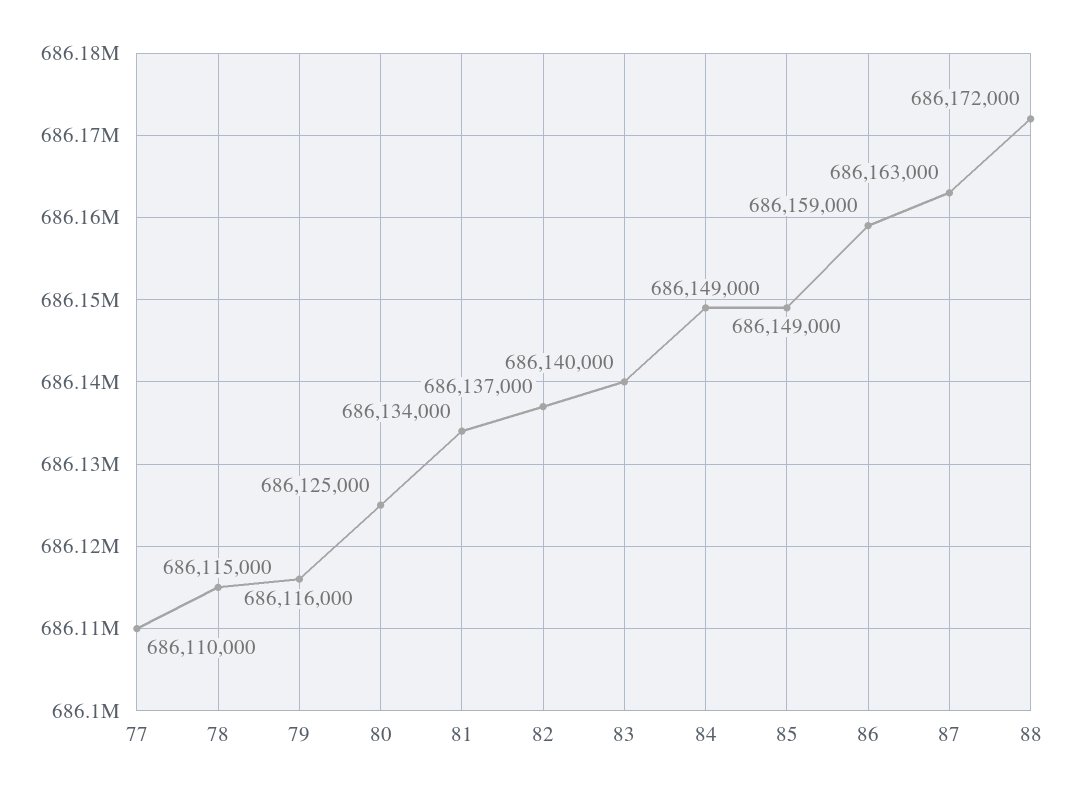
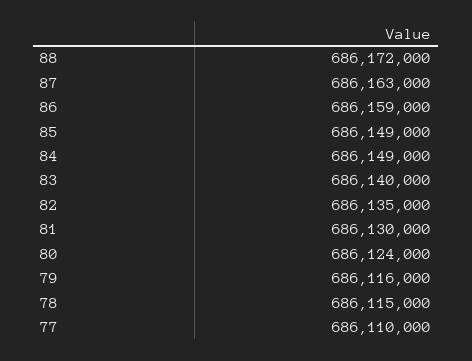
  {
    "77": 686110000,
    "78": 686115000,
    "79": 686116000,
-   "80": 686125000,
+   "80": 686124000,
-   "81": 686134000,
+   "81": 686130000,
-   "82": 686137000,
+   "82": 686135000,
    "83": 686140000,
    "84": 686149000,
    "85": 686149000,
    "86": 686159000,
    "87": 686163000,
    "88": 686172000
  }

